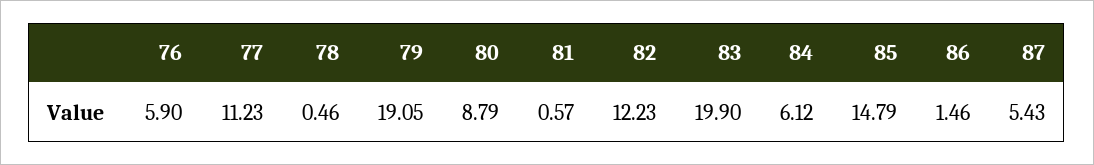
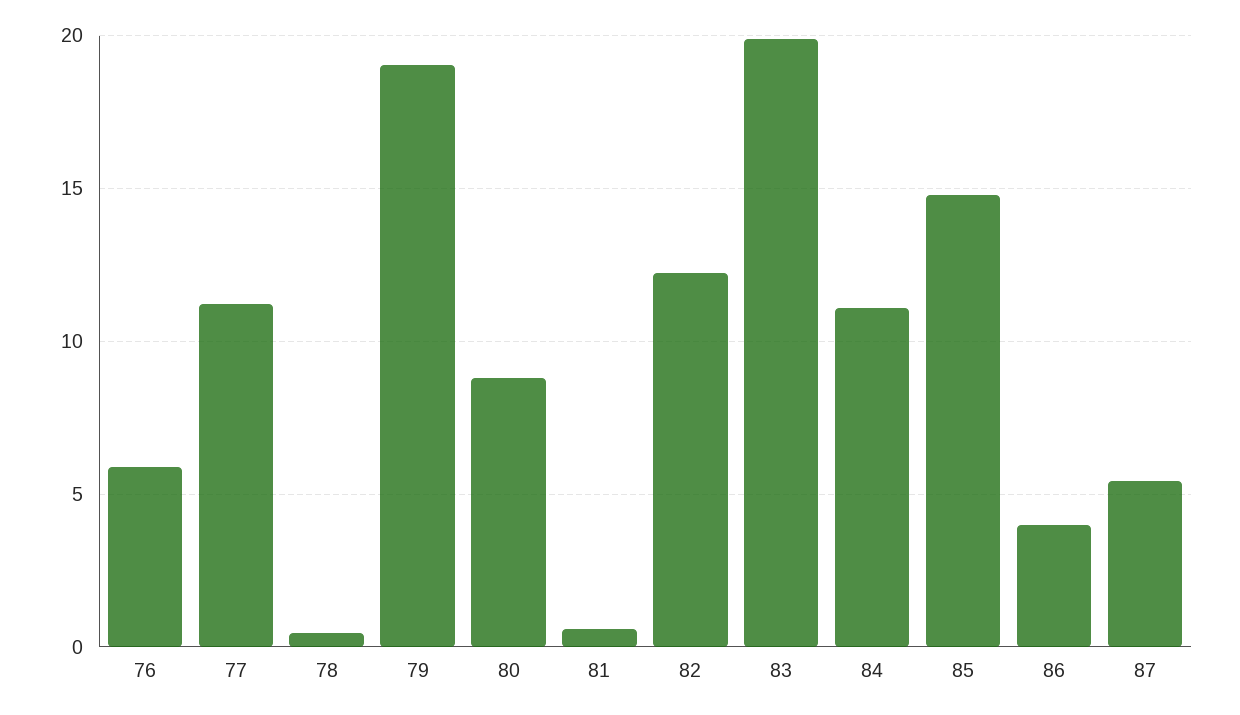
  {
    "76": 5.9,
    "77": 11.23,
    "78": 0.46,
    "79": 19.05,
    "80": 8.79,
    "81": 0.57,
    "82": 12.23,
    "83": 19.9,
-   "84": 6.12,
+   "84": 11,
    "85": 14.79,
-   "86": 1.46,
+   "86": 4,
    "87": 5.43
  }

